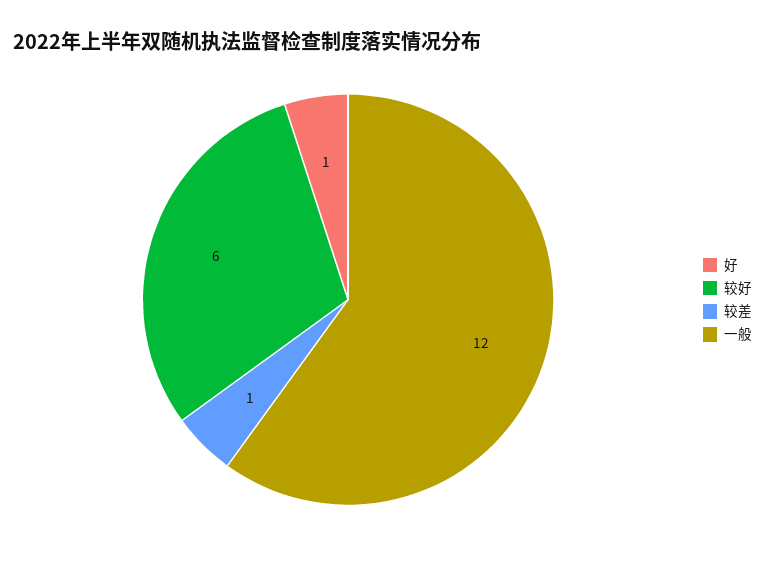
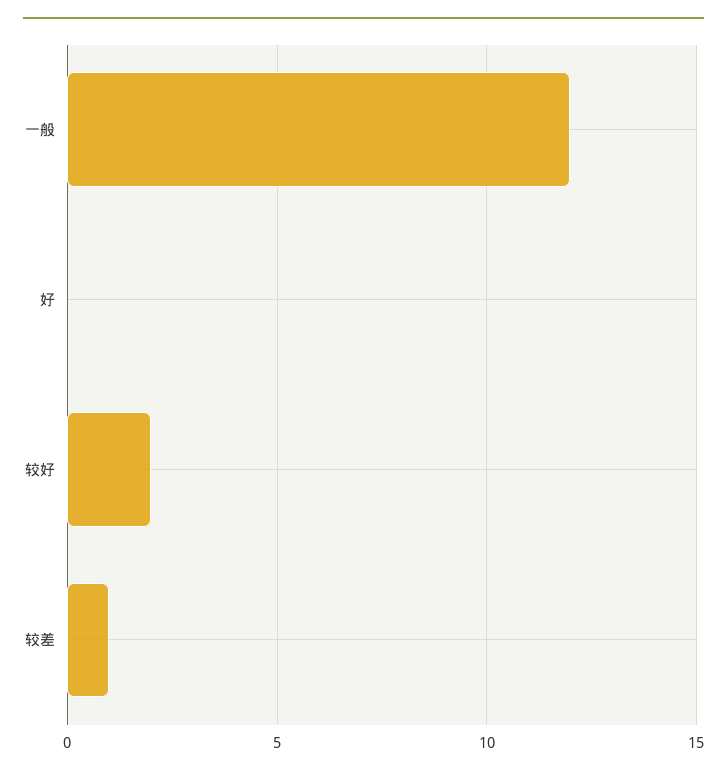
  {
-   "好": 1,
+   "好": 0,
-   "较好": 6,
+   "较好": 2,
    "较差": 1,
    "一般": 12
  }

